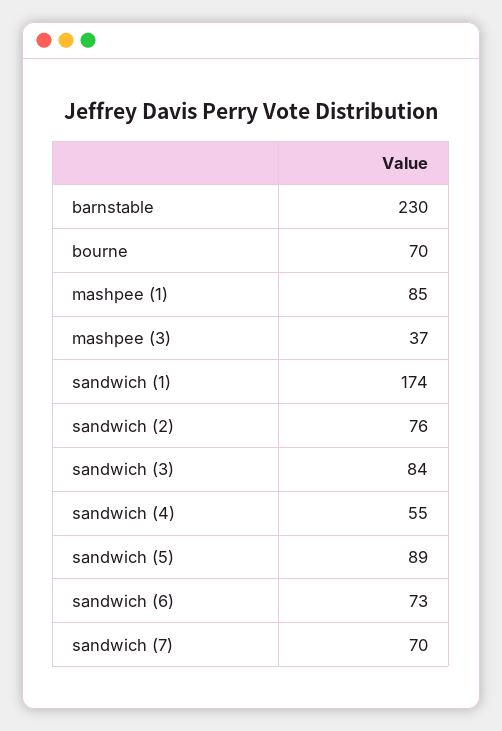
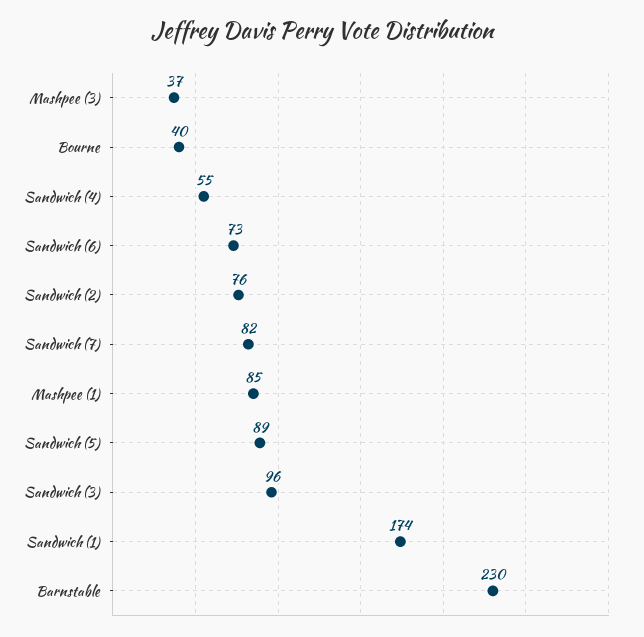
  {
    "barnstable": 230,
-   "bourne": 70,
+   "bourne": 40,
    "mashpee (1)": 85,
    "mashpee (3)": 37,
    "sandwich (1)": 174,
    "sandwich (2)": 76,
-   "sandwich (3)": 84,
+   "sandwich (3)": 96,
    "sandwich (4)": 55,
    "sandwich (5)": 89,
    "sandwich (6)": 73,
-   "sandwich (7)": 70
+   "sandwich (7)": 82
  }

